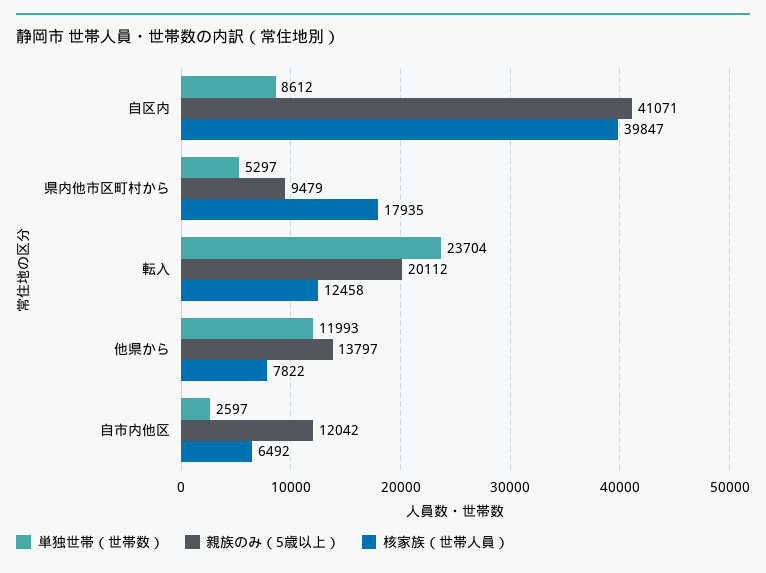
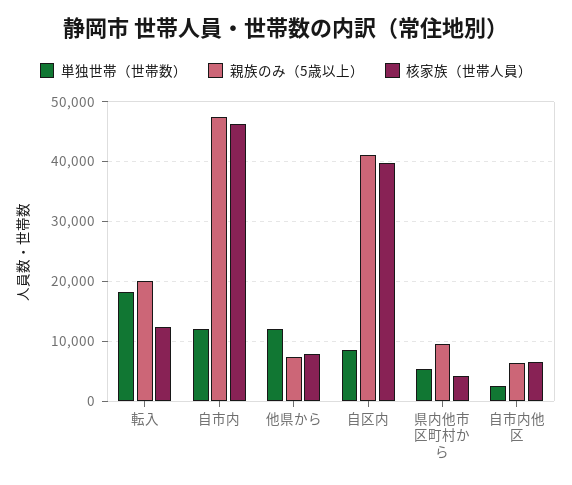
  {
    "単独世帯（世帯数）": {
      "自区内": 8612,
      "県内他市区町村から": 5297,
-     "転入": 23704,
+     "転入": 18000,
      "他県から": 11993,
-     "自市内他区": 2597
+     "自市内他区": 2597,
+     "自市内": 12000
    },
    "親族のみ（5歳以上）": {
      "自区内": 41071,
      "県内他市区町村から": 9479,
      "転入": 20112,
-     "他県から": 13797,
+     "他県から": 8000,
-     "自市内他区": 12042
+     "自市内他区": 6000,
+     "自市内": 48000
    },
    "核家族（世帯人員）": {
      "自区内": 39847,
-     "県内他市区町村から": 17935,
+     "県内他市区町村から": 4000,
      "転入": 12458,
      "他県から": 7822,
-     "自市内他区": 6492
+     "自市内他区": 6492,
+     "自市内": 46000
    }
  }

